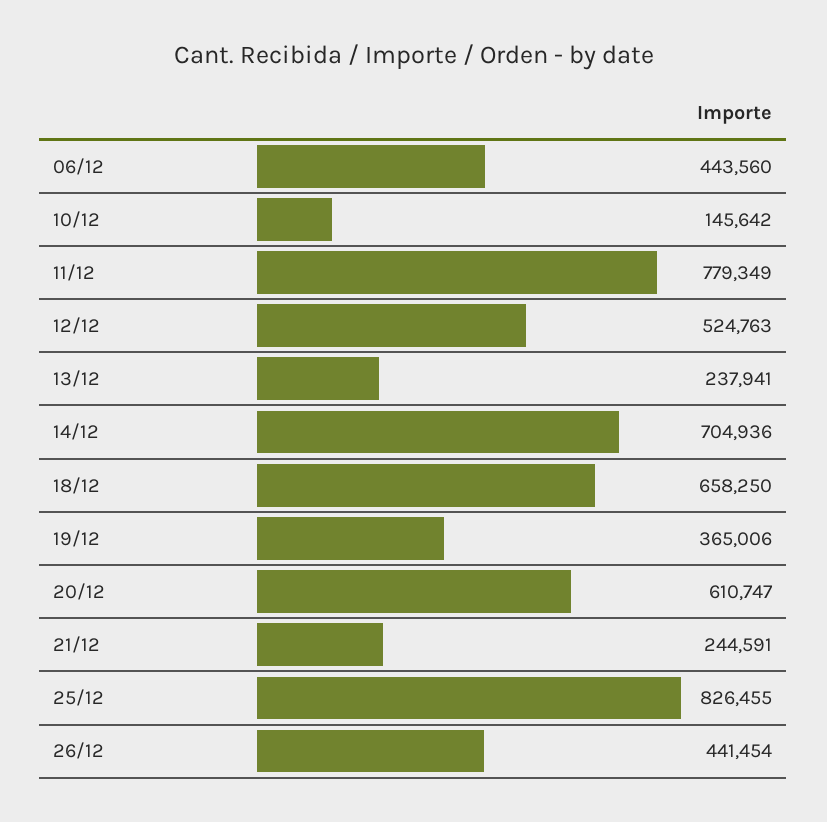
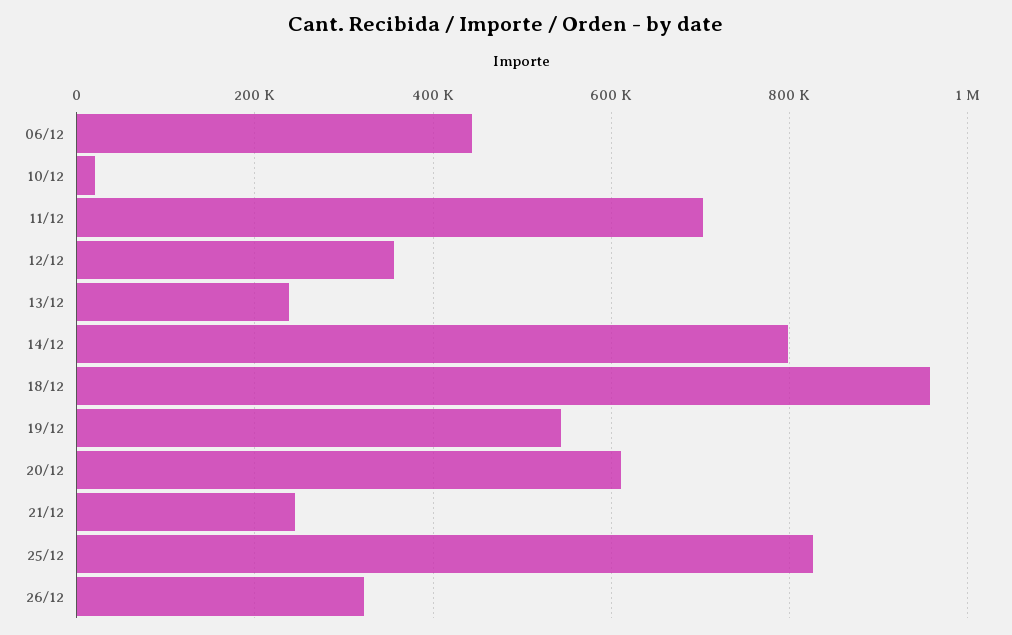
  {
    "06/12": 443560,
-   "10/12": 145642,
+   "10/12": 20000,
-   "11/12": 779349,
+   "11/12": 700000,
-   "12/12": 524763,
+   "12/12": 360000,
    "13/12": 237941,
-   "14/12": 704936,
+   "14/12": 800000,
-   "18/12": 658250,
+   "18/12": 960000,
-   "19/12": 365006,
+   "19/12": 540000,
    "20/12": 610747,
    "21/12": 244591,
    "25/12": 826455,
-   "26/12": 441454
+   "26/12": 320000
  }

